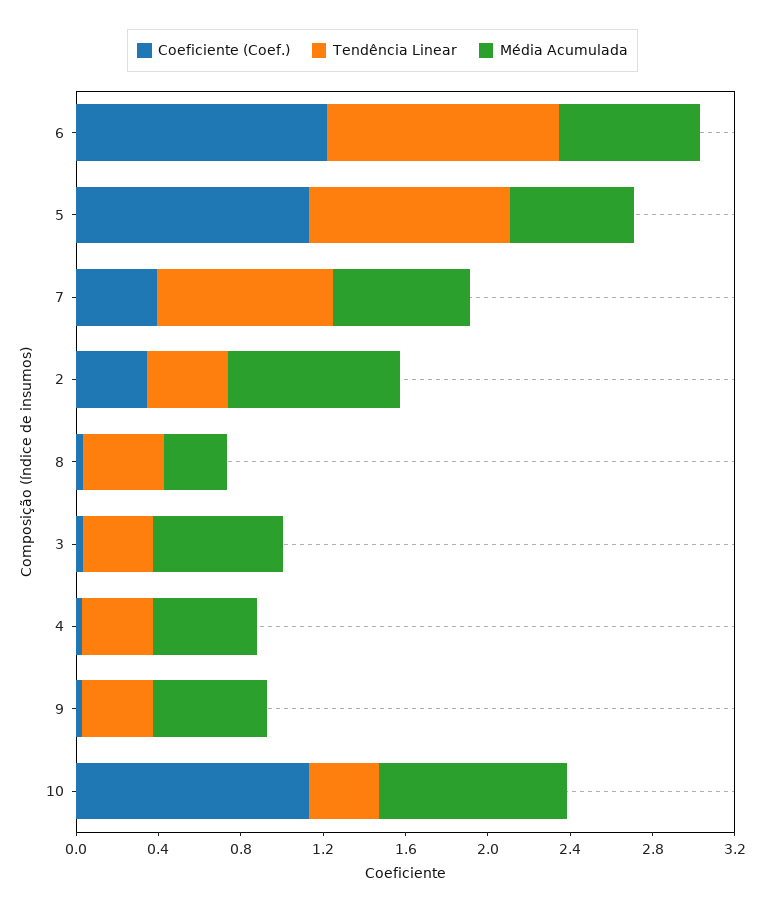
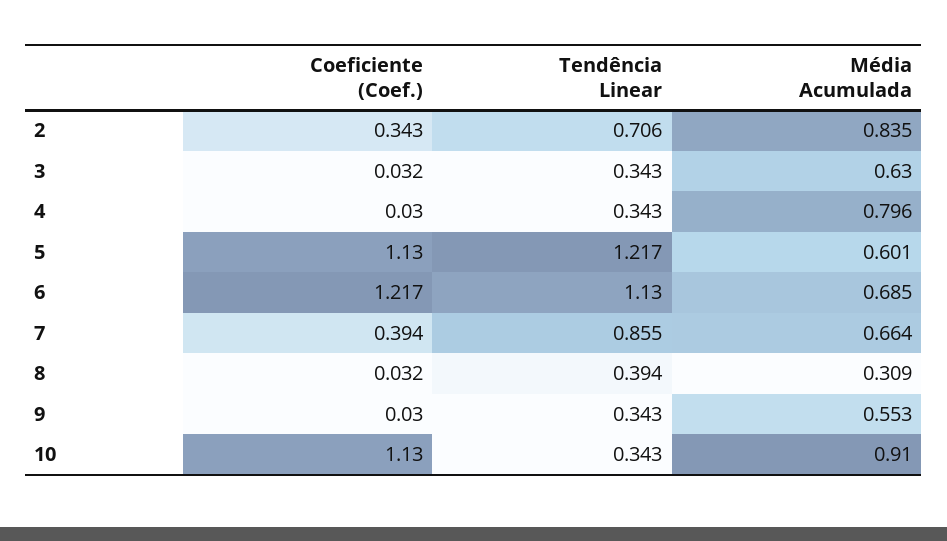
  {
    "Coeficiente (Coef.)": {
      "6": 1.217,
      "5": 1.13,
      "7": 0.394,
      "2": 0.343,
      "8": 0.032,
      "3": 0.032,
      "4": 0.03,
      "9": 0.03,
      "10": 1.13
    },
    "Tendência Linear": {
      "6": 1.13,
-     "5": 1,
+     "5": 1.217,
      "7": 0.855,
-     "2": 0.4,
+     "2": 0.706,
      "8": 0.394,
      "3": 0.343,
      "4": 0.343,
      "9": 0.343,
      "10": 0.343
    },
    "Média Acumulada": {
      "6": 0.685,
      "5": 0.601,
      "7": 0.664,
      "2": 0.835,
      "8": 0.309,
      "3": 0.63,
-     "4": 0.5,
+     "4": 0.796,
      "9": 0.553,
      "10": 0.91
    }
  }

